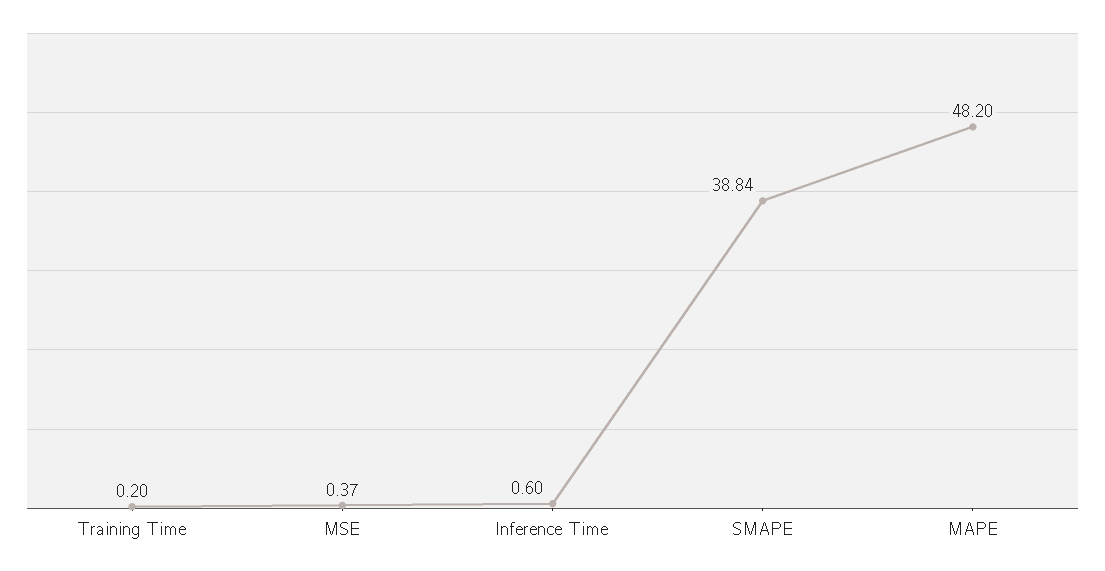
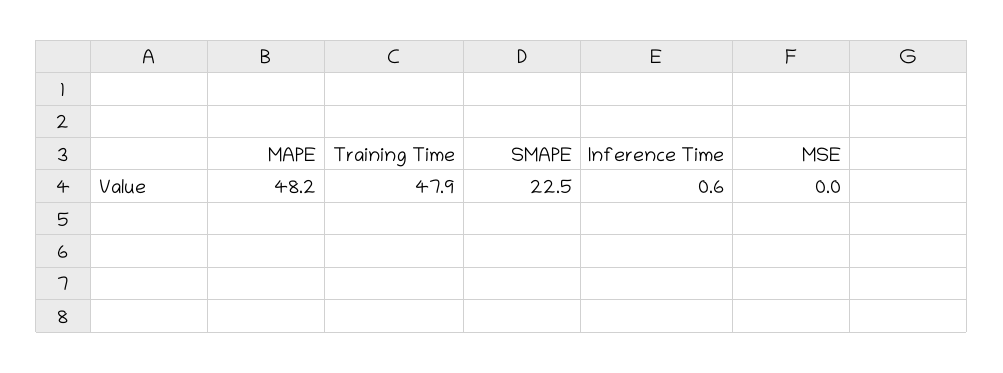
  {
-   "Training Time": 0.2,
+   "Training Time": 47.9,
-   "MSE": 0.37,
+   "MSE": 0,
    "Inference Time": 0.6,
-   "SMAPE": 38.84,
+   "SMAPE": 22.5,
    "MAPE": 48.2
  }

